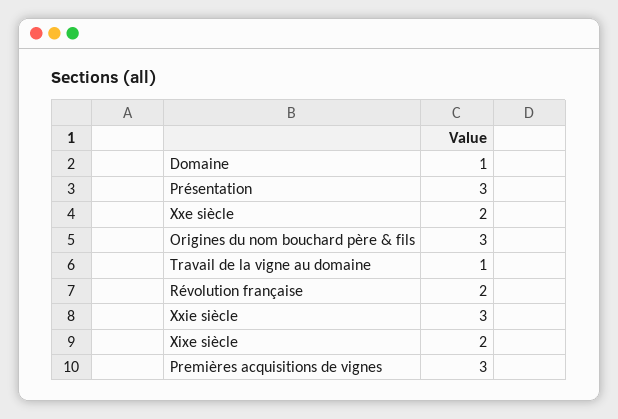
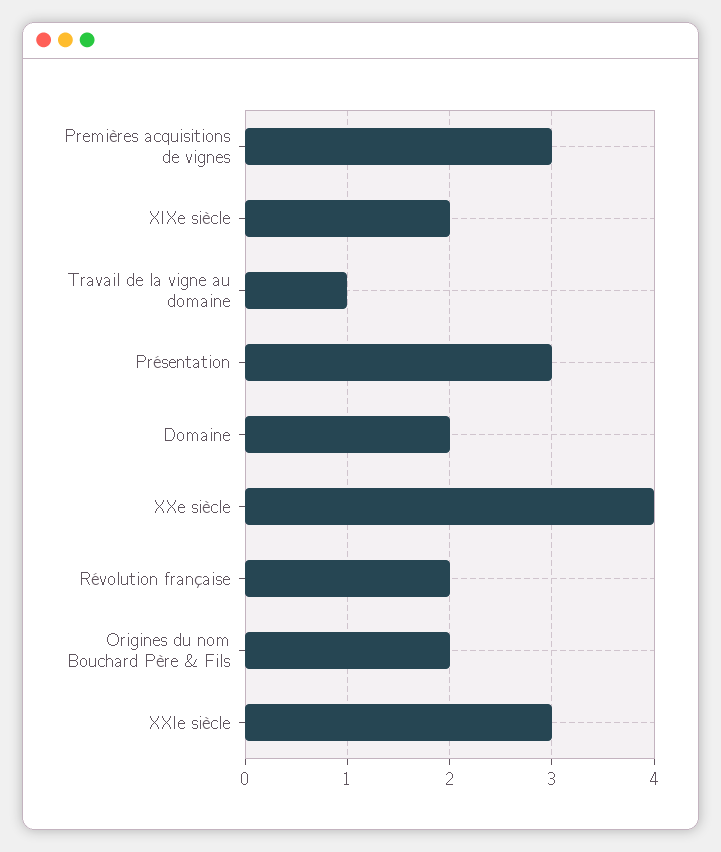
  {
-   "Domaine": 1,
+   "Domaine": 2,
    "Présentation": 3,
-   "Xxe siècle": 2,
+   "Xxe siècle": 4,
-   "Origines du nom bouchard père & fils": 3,
+   "Origines du nom bouchard père & fils": 2,
    "Travail de la vigne au domaine": 1,
    "Révolution française": 2,
    "Xxie siècle": 3,
    "Xixe siècle": 2,
    "Premières acquisitions de vignes": 3
  }

